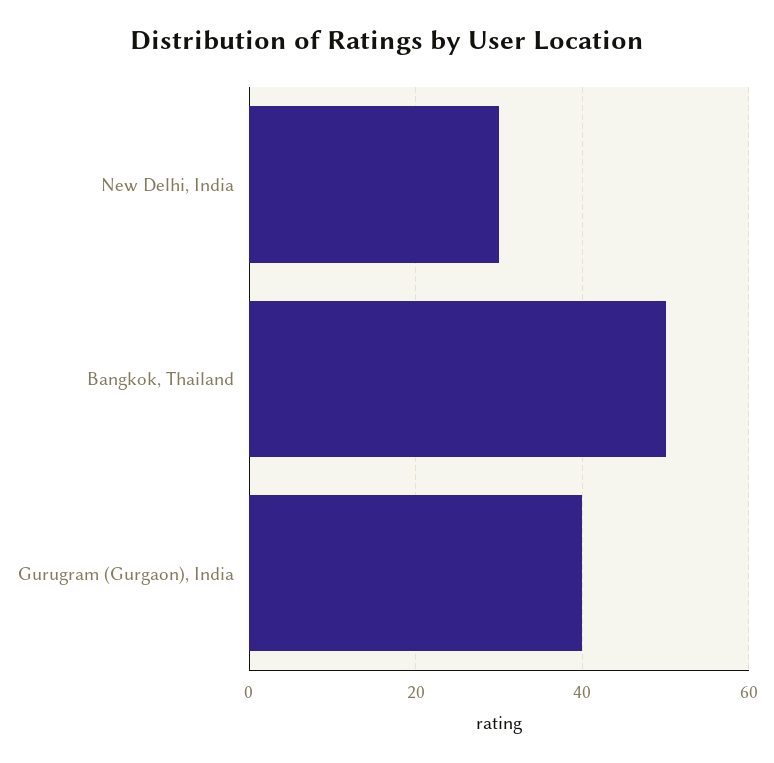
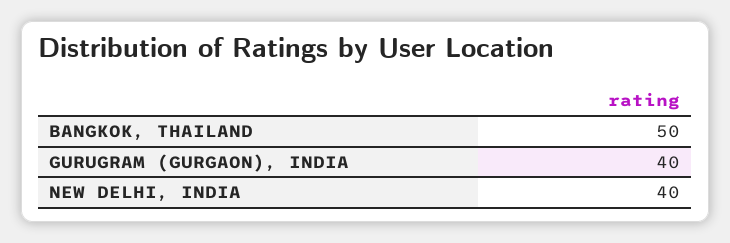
  {
-   "New Delhi, India": 30,
+   "New Delhi, India": 40,
    "Bangkok, Thailand": 50,
    "Gurugram (Gurgaon), India": 40
  }

